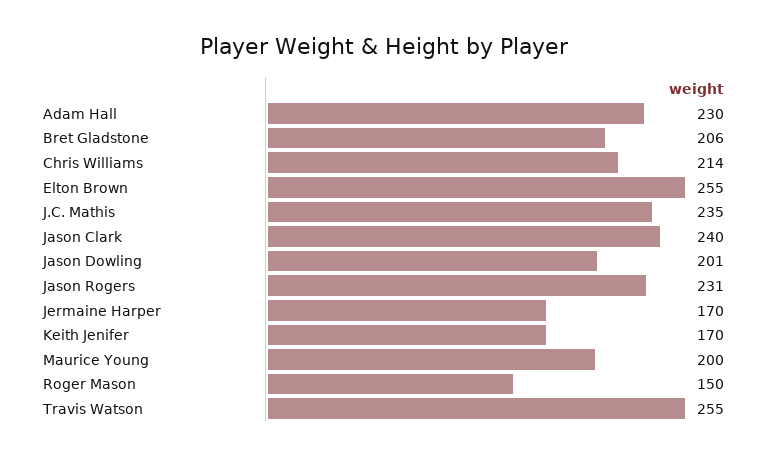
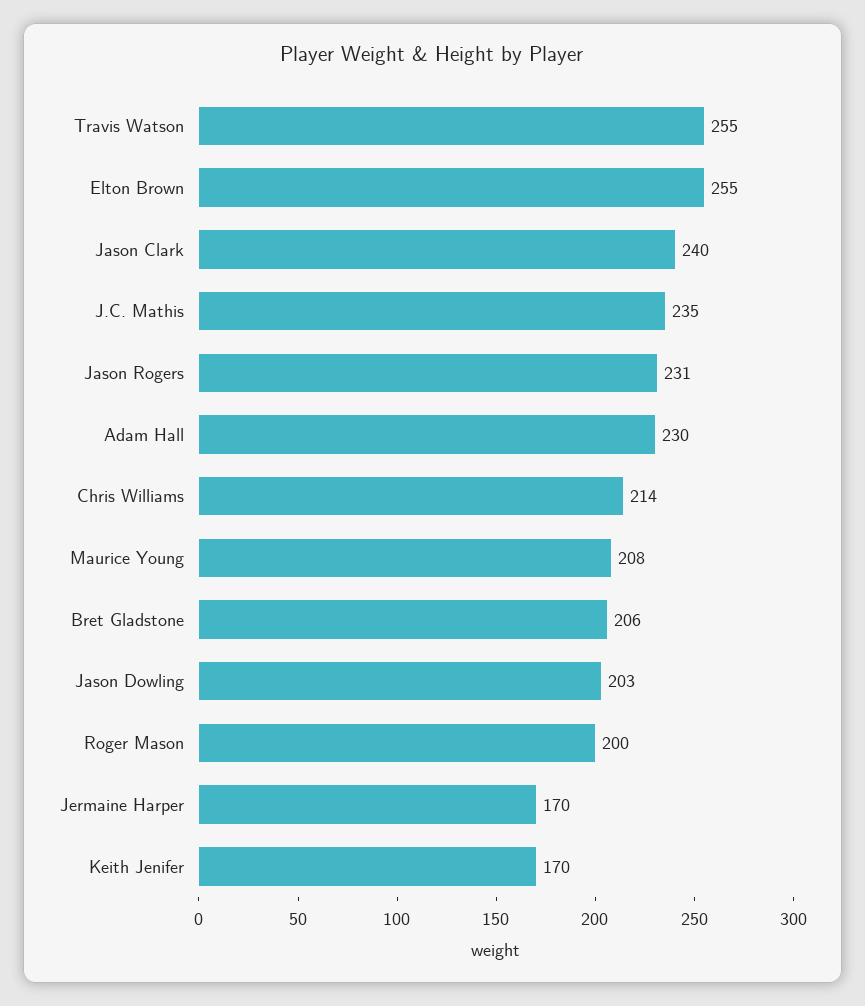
  {
    "Adam Hall": 230,
    "Bret Gladstone": 206,
    "Chris Williams": 214,
    "Elton Brown": 255,
    "J.C. Mathis": 235,
    "Jason Clark": 240,
-   "Jason Dowling": 201,
+   "Jason Dowling": 203,
    "Jason Rogers": 231,
    "Jermaine Harper": 170,
    "Keith Jenifer": 170,
-   "Maurice Young": 200,
+   "Maurice Young": 208,
-   "Roger Mason": 150,
+   "Roger Mason": 200,
    "Travis Watson": 255
  }

